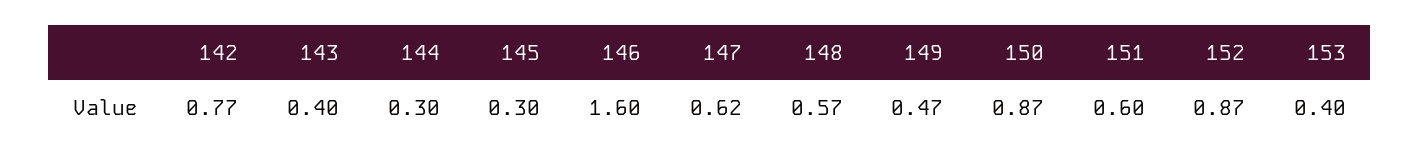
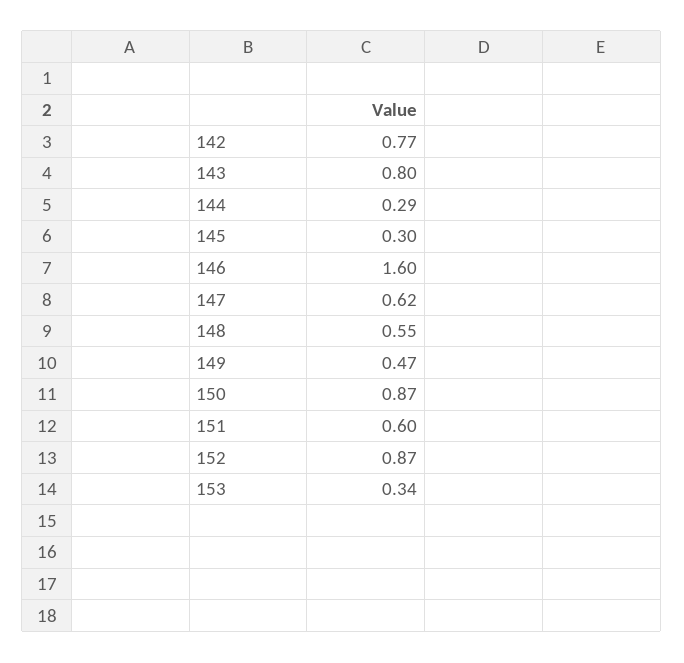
  {
    "142": 0.77,
-   "143": 0.4,
+   "143": 0.8,
-   "144": 0.3,
+   "144": 0.29,
    "145": 0.3,
    "146": 1.6,
    "147": 0.62,
-   "148": 0.57,
+   "148": 0.55,
    "149": 0.47,
    "150": 0.87,
    "151": 0.6,
    "152": 0.87,
-   "153": 0.4
+   "153": 0.34
  }

